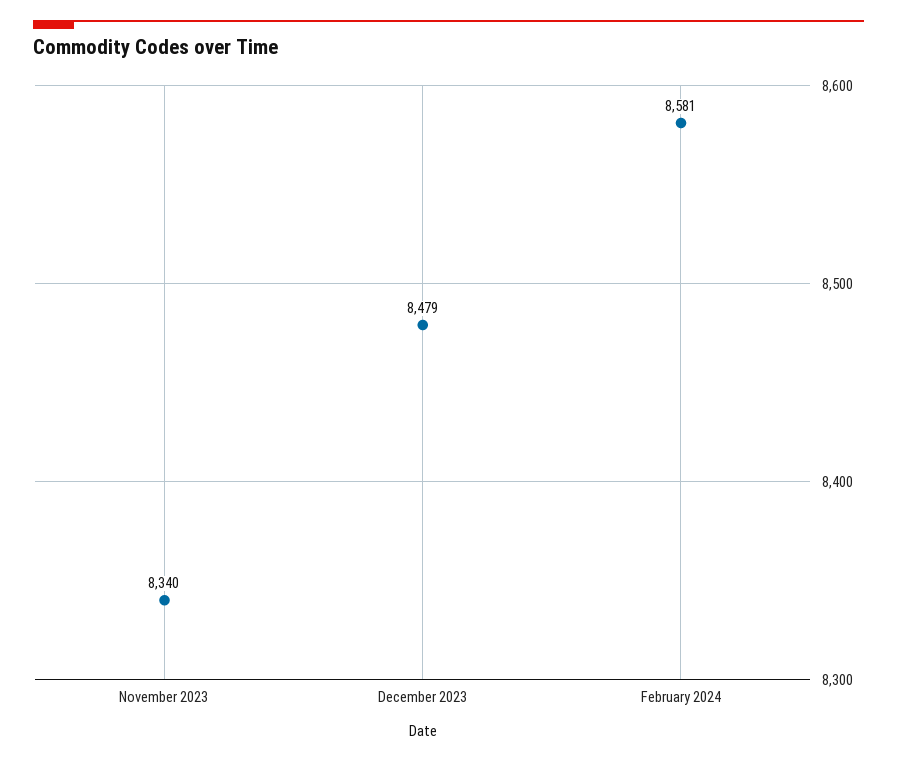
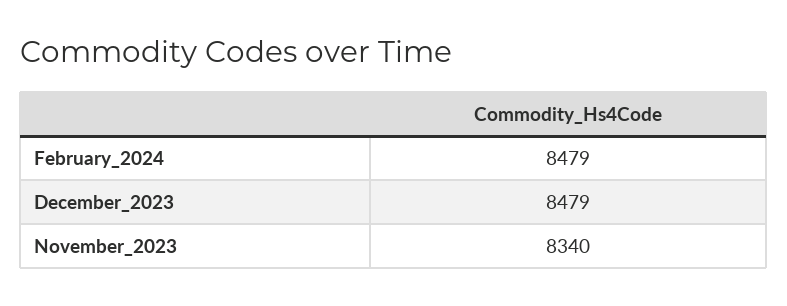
  {
    "November 2023": 8340,
    "December 2023": 8479,
-   "February 2024": 8581
+   "February 2024": 8479
  }

